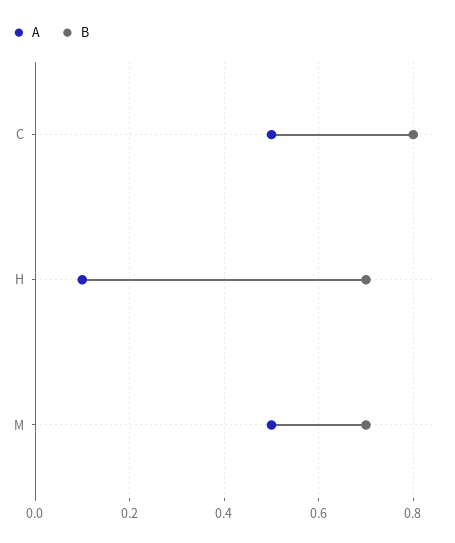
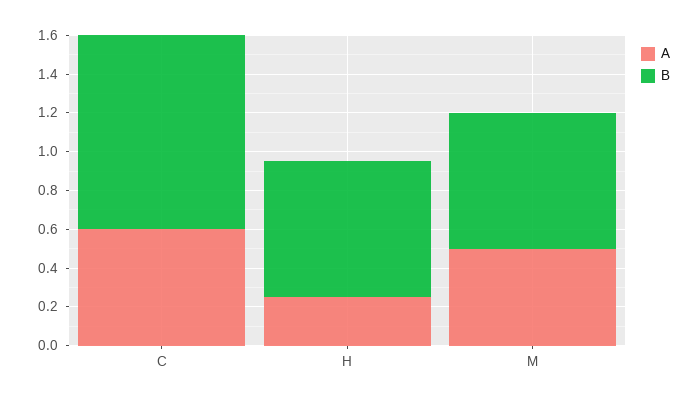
  {
    "A": {
-     "C": 0.5,
+     "C": 0.6,
-     "H": 0.1,
+     "H": 0.25,
      "M": 0.5
    },
    "B": {
-     "C": 0.8,
+     "C": 1,
      "H": 0.7,
      "M": 0.7
    }
  }

